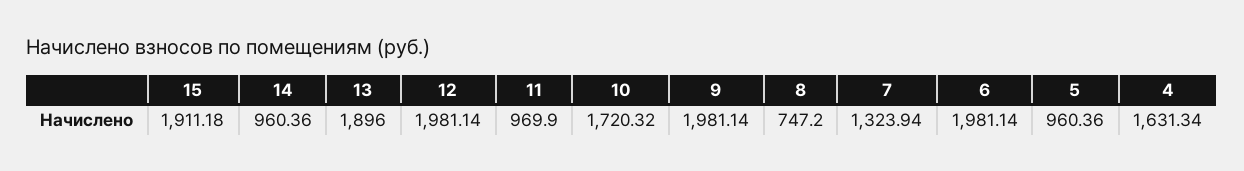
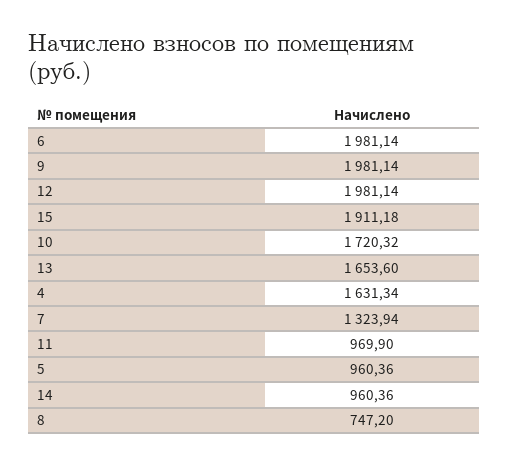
  {
    "15": 1911.18,
    "14": 960.36,
-   "13": 1896,
+   "13": 1653.6,
    "12": 1981.14,
    "11": 969.9,
    "10": 1720.32,
    "9": 1981.14,
    "8": 747.2,
    "7": 1323.94,
    "6": 1981.14,
    "5": 960.36,
    "4": 1631.34
  }

